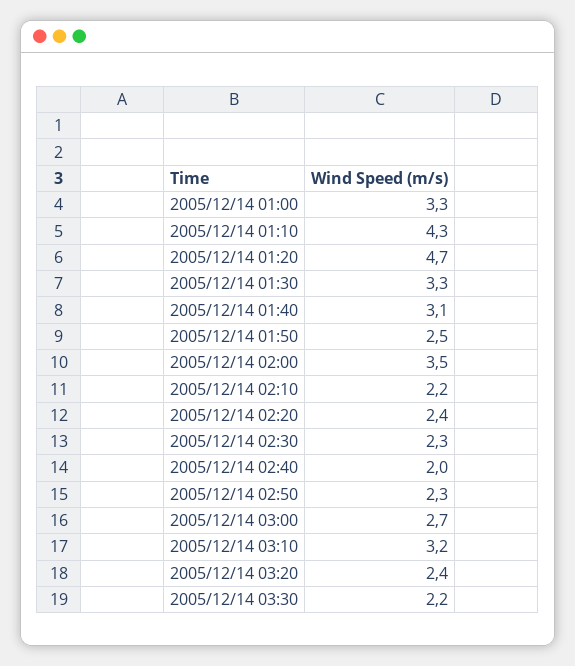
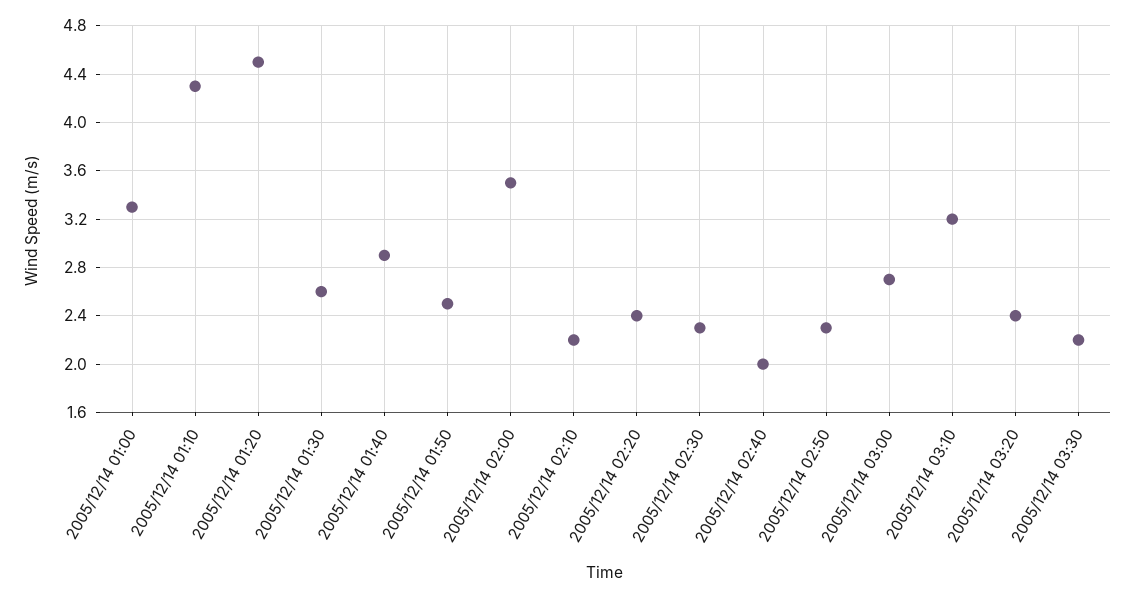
  {
    "2005/12/14 01:00": 3.3,
    "2005/12/14 01:10": 4.3,
-   "2005/12/14 01:20": 4.7,
+   "2005/12/14 01:20": 4.5,
-   "2005/12/14 01:30": 3.3,
+   "2005/12/14 01:30": 2.6,
-   "2005/12/14 01:40": 3.1,
+   "2005/12/14 01:40": 2.9,
    "2005/12/14 01:50": 2.5,
    "2005/12/14 02:00": 3.5,
    "2005/12/14 02:10": 2.2,
    "2005/12/14 02:20": 2.4,
    "2005/12/14 02:30": 2.3,
    "2005/12/14 02:40": 2,
    "2005/12/14 02:50": 2.3,
    "2005/12/14 03:00": 2.7,
    "2005/12/14 03:10": 3.2,
    "2005/12/14 03:20": 2.4,
    "2005/12/14 03:30": 2.2
  }

